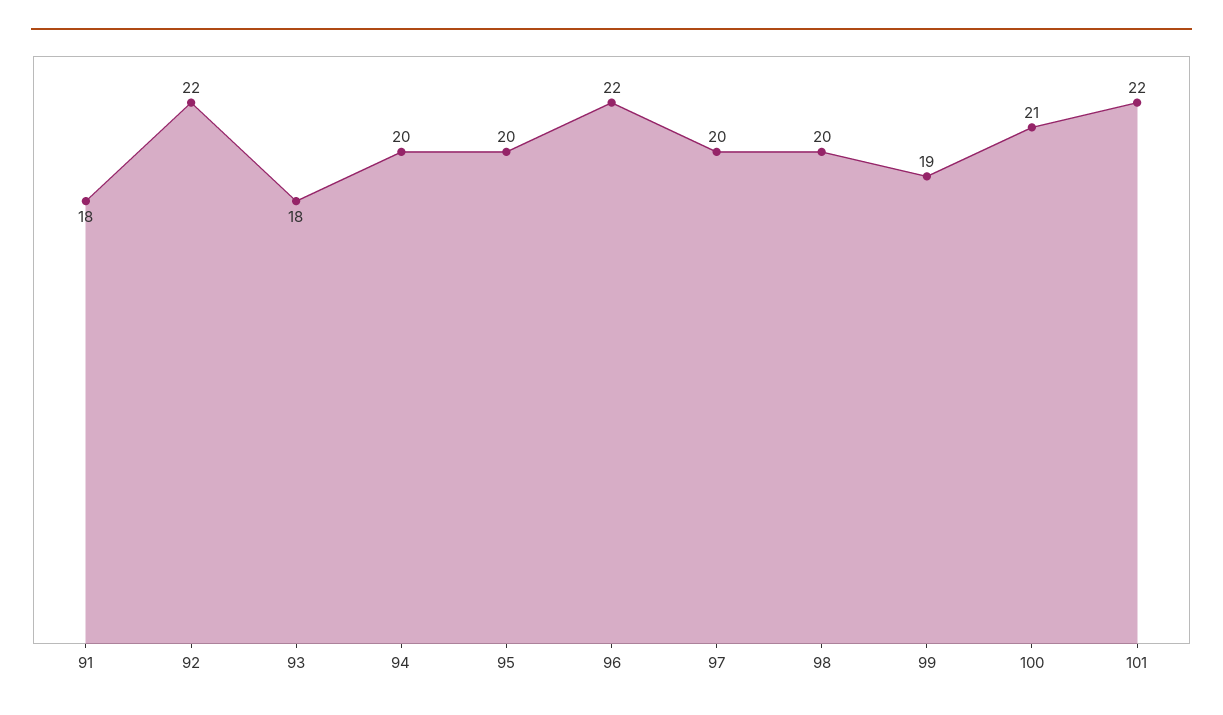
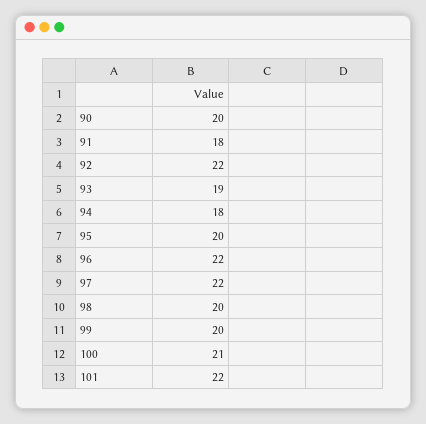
  {
    "91": 18,
    "92": 22,
-   "93": 18,
+   "93": 19,
-   "94": 20,
+   "94": 18,
    "95": 20,
    "96": 22,
-   "97": 20,
+   "97": 22,
    "98": 20,
-   "99": 19,
+   "99": 20,
    "100": 21,
-   "101": 22
+   "101": 22,
+   "90": 20
  }

